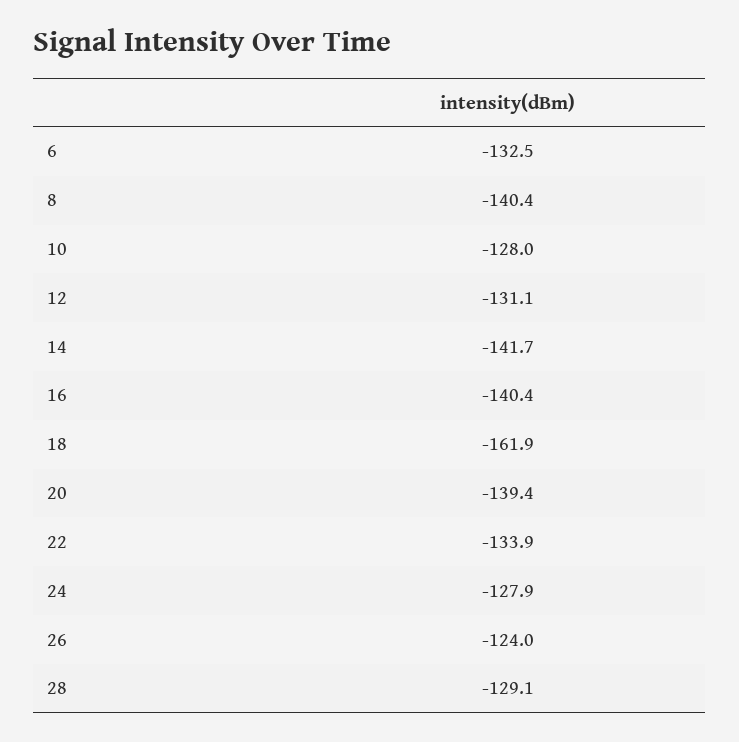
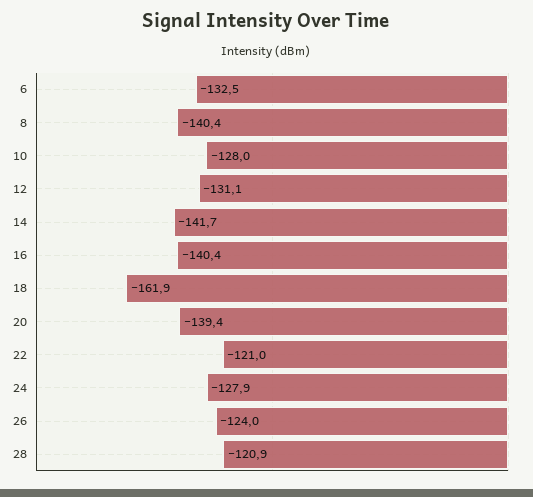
  {
    "6": -132.5,
    "8": -140.4,
    "10": -128,
    "12": -131.1,
    "14": -141.7,
    "16": -140.4,
    "18": -161.9,
    "20": -139.4,
-   "22": -133.9,
+   "22": -121,
    "24": -127.9,
    "26": -124,
-   "28": -129.1
+   "28": -120.9
  }

